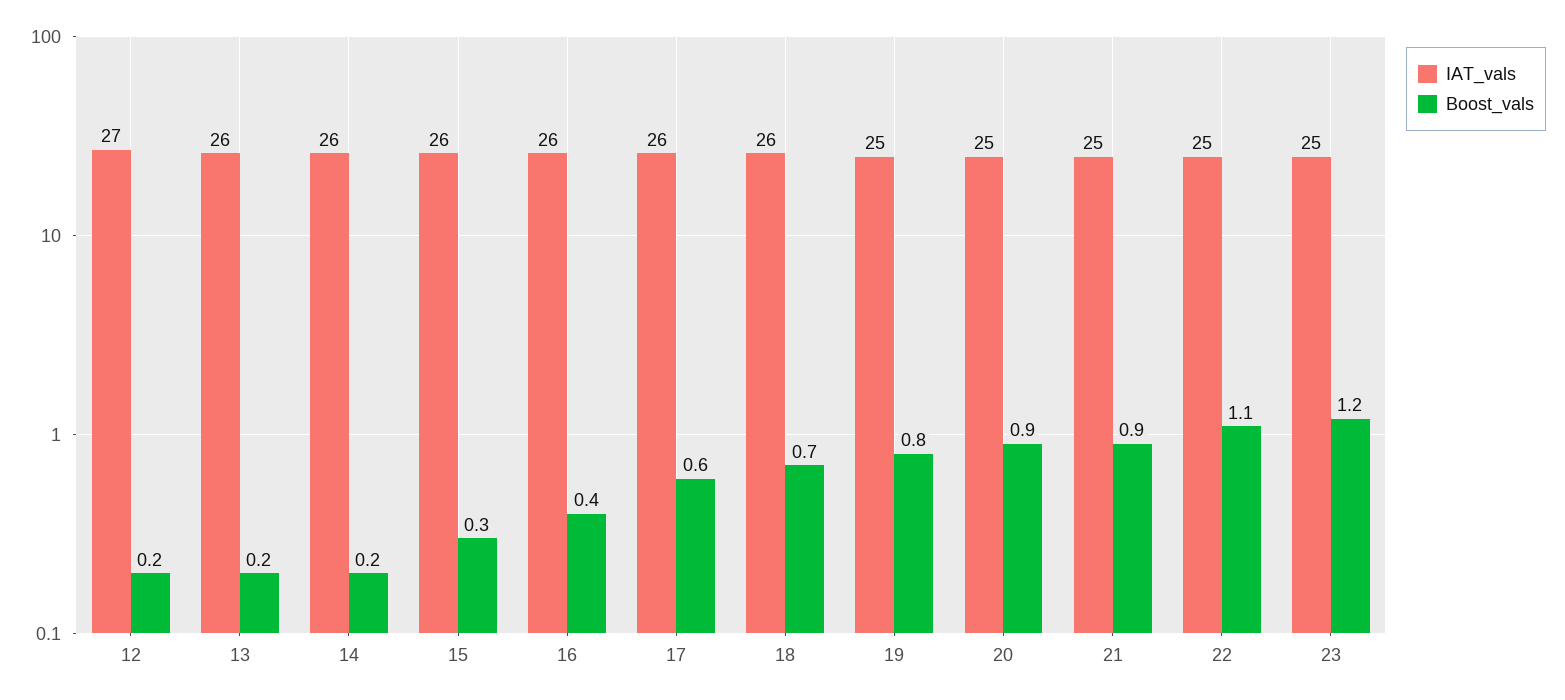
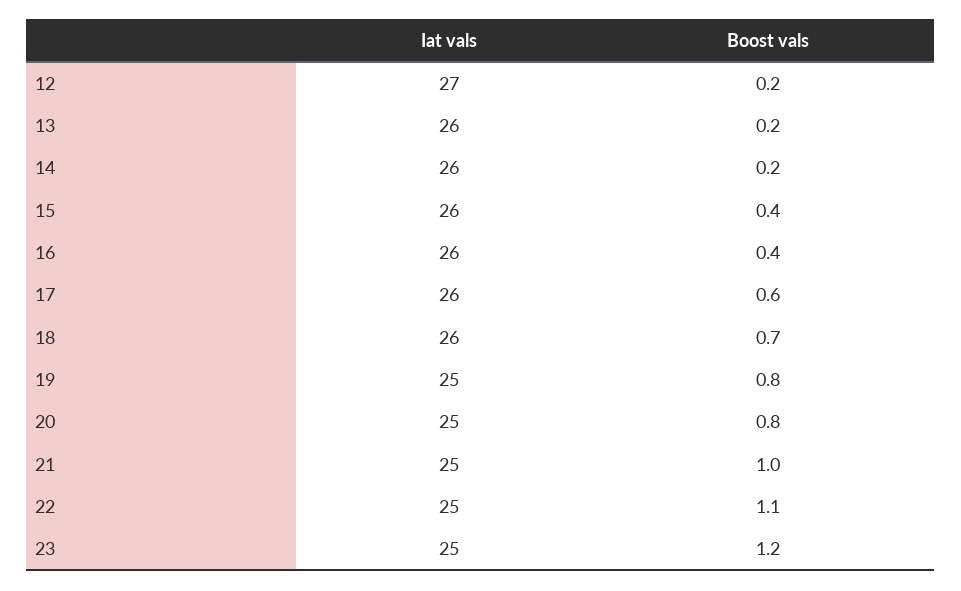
  {
    "IAT_vals": {
      "12": 27,
      "13": 26,
      "14": 26,
      "15": 26,
      "16": 26,
      "17": 26,
      "18": 26,
      "19": 25,
      "20": 25,
      "21": 25,
      "22": 25,
      "23": 25
    },
    "Boost_vals": {
      "12": 0.2,
      "13": 0.2,
      "14": 0.2,
-     "15": 0.3,
+     "15": 0.4,
      "16": 0.4,
      "17": 0.6,
      "18": 0.7,
      "19": 0.8,
-     "20": 0.9,
+     "20": 0.8,
-     "21": 0.9,
+     "21": 1,
      "22": 1.1,
      "23": 1.2
    }
  }

